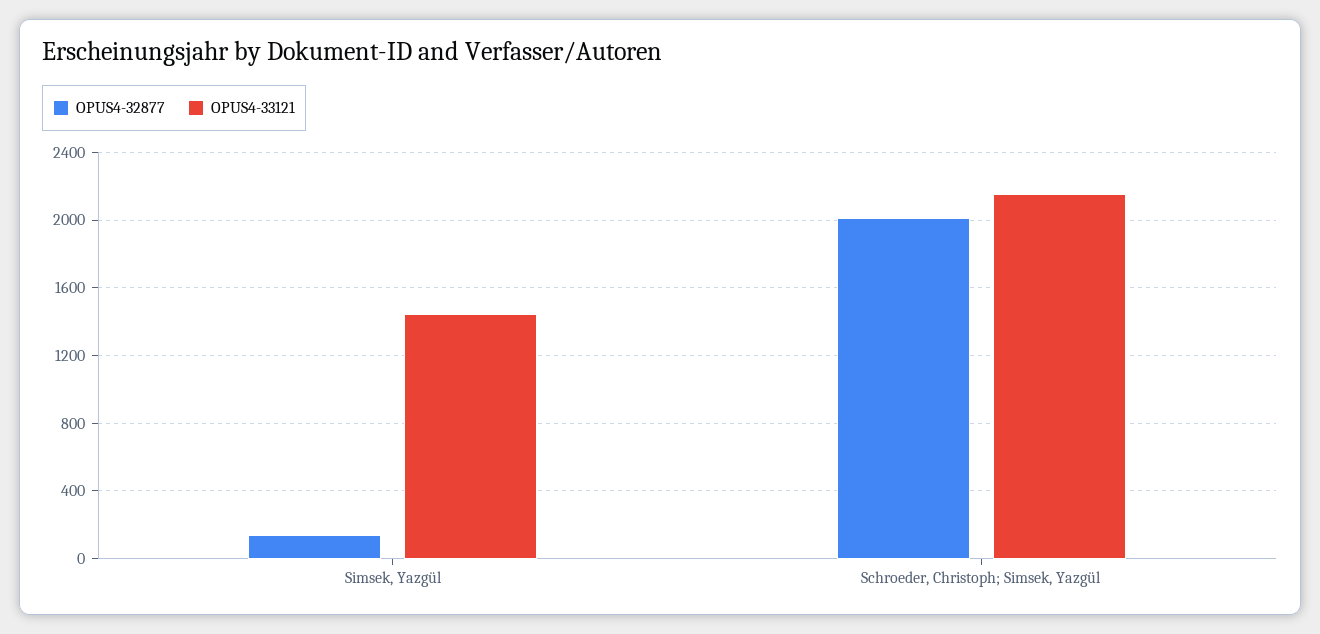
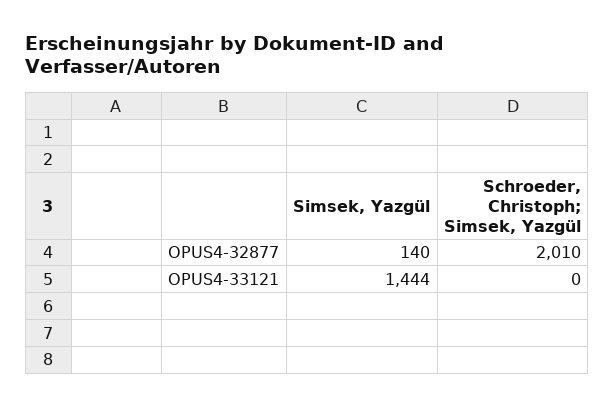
  {
    "OPUS4-32877": {
      "Simsek, Yazgül": 140,
      "Schroeder, Christoph; Simsek, Yazgül": 2010
    },
    "OPUS4-33121": {
      "Simsek, Yazgül": 1444,
-     "Schroeder, Christoph; Simsek, Yazgül": 2150
+     "Schroeder, Christoph; Simsek, Yazgül": 0
    }
  }

